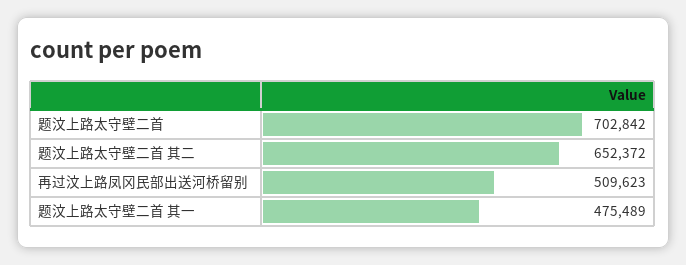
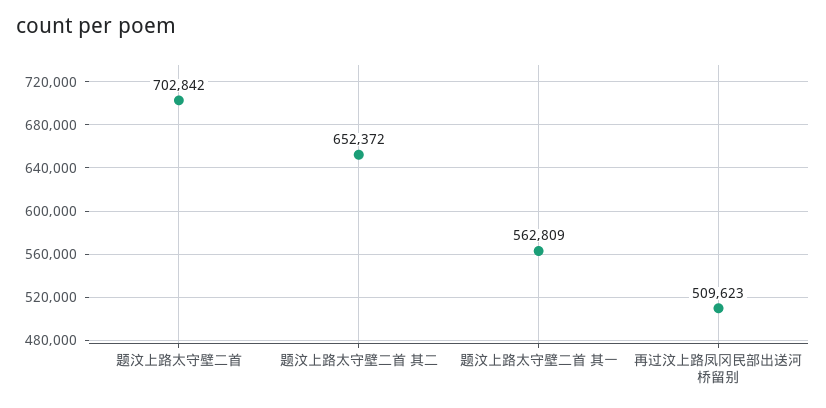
  {
    "题汶上路太守壁二首": 702842,
    "题汶上路太守壁二首 其二": 652372,
    "再过汶上路凤冈民部出送河桥留别": 509623,
-   "题汶上路太守壁二首 其一": 475489
+   "题汶上路太守壁二首 其一": 562809
  }

